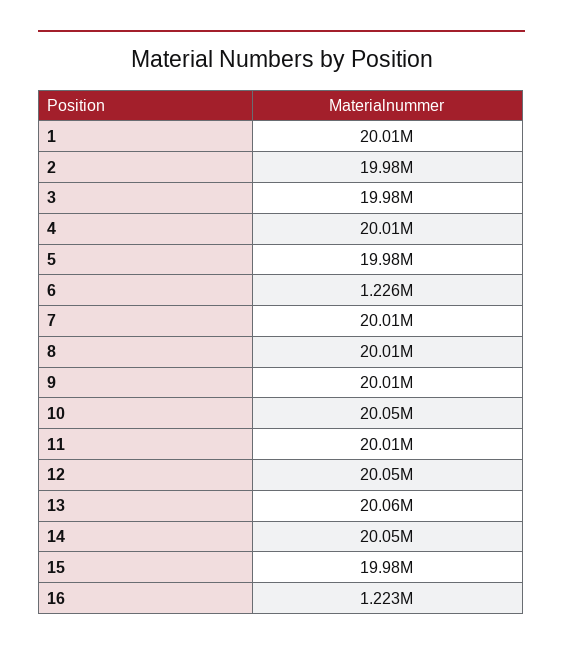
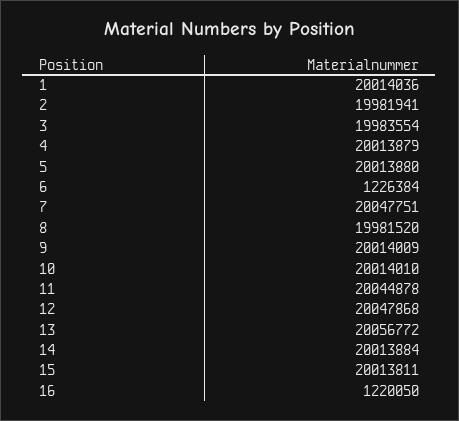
  {
    "1": 20014036,
    "2": 19981941,
    "3": 19983554,
    "4": 20013879,
-   "5": 19980000,
+   "5": 20013880,
    "6": 1226384,
-   "7": 20010000,
+   "7": 20047751,
-   "8": 20010000,
+   "8": 19981520,
    "9": 20014009,
-   "10": 20050000,
+   "10": 20014010,
-   "11": 20010000,
+   "11": 20044878,
    "12": 20047868,
    "13": 20056772,
-   "14": 20050000,
+   "14": 20013884,
-   "15": 19980000,
+   "15": 20013811,
-   "16": 1223000
+   "16": 1220050
  }

